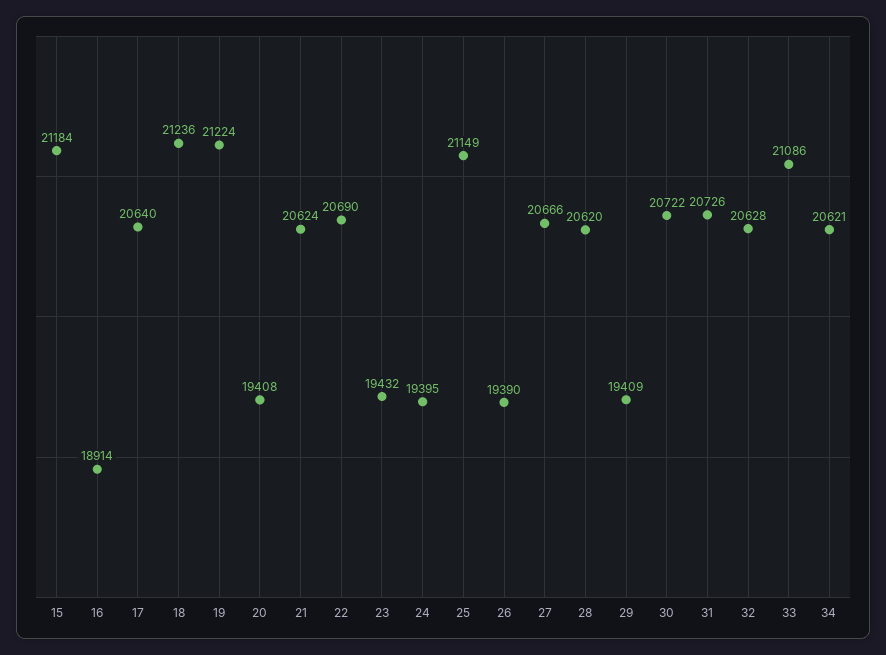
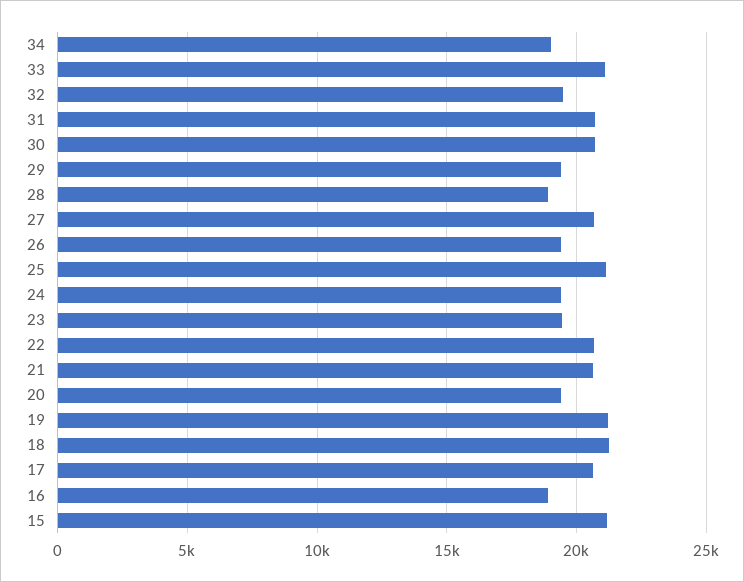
  {
    "15": 21184,
    "16": 18914,
    "17": 20640,
    "18": 21236,
    "19": 21224,
    "20": 19408,
    "21": 20624,
    "22": 20690,
    "23": 19432,
    "24": 19395,
    "25": 21149,
    "26": 19390,
    "27": 20666,
-   "28": 20620,
+   "28": 19000,
    "29": 19409,
    "30": 20722,
    "31": 20726,
-   "32": 20628,
+   "32": 19500,
    "33": 21086,
-   "34": 20621
+   "34": 19000
  }

